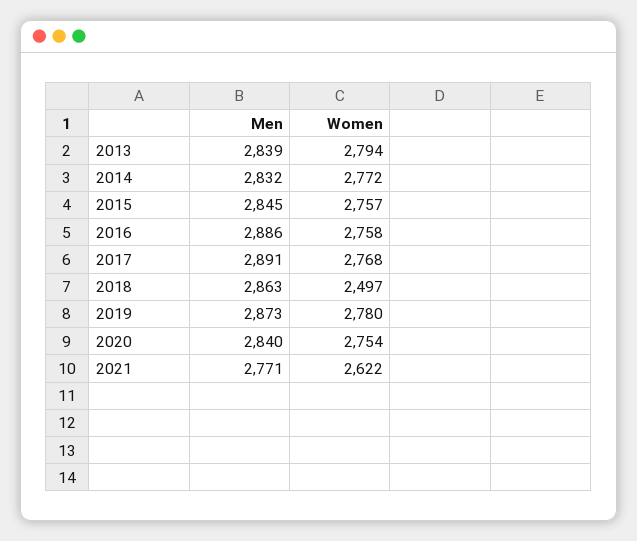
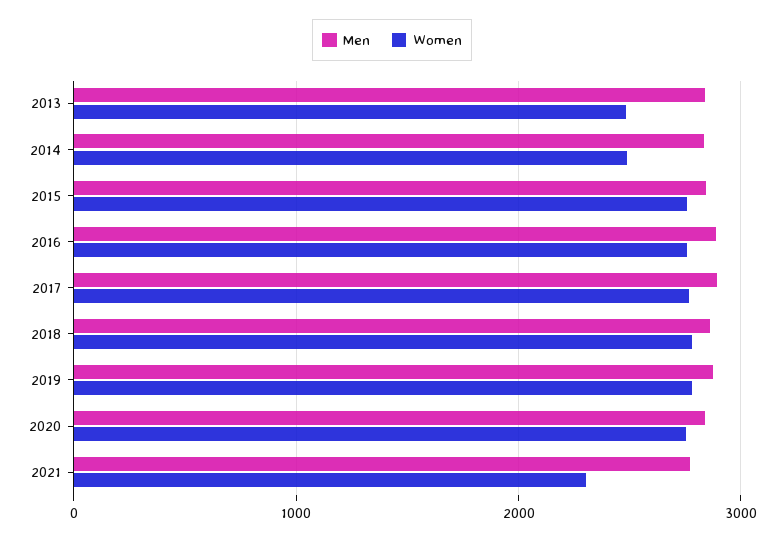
  {
    "Men": {
      "2013": 2839,
      "2014": 2832,
      "2015": 2845,
      "2016": 2886,
      "2017": 2891,
      "2018": 2863,
      "2019": 2873,
      "2020": 2840,
      "2021": 2771
    },
    "Women": {
-     "2013": 2794,
+     "2013": 2500,
-     "2014": 2772,
+     "2014": 2500,
      "2015": 2757,
      "2016": 2758,
      "2017": 2768,
-     "2018": 2497,
+     "2018": 2800,
      "2019": 2780,
      "2020": 2754,
-     "2021": 2622
+     "2021": 2300
    }
  }

